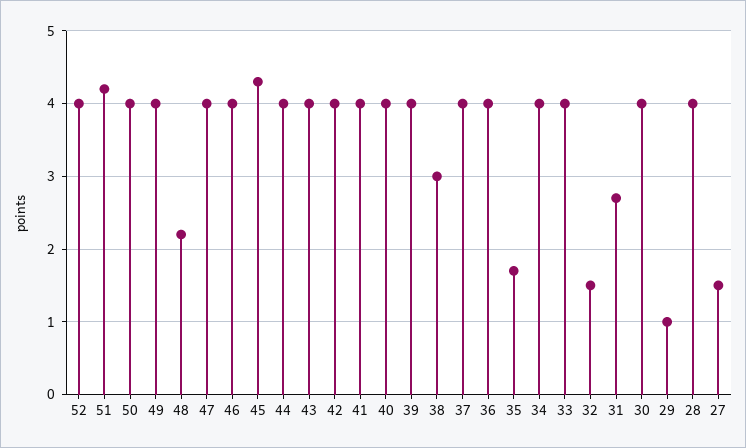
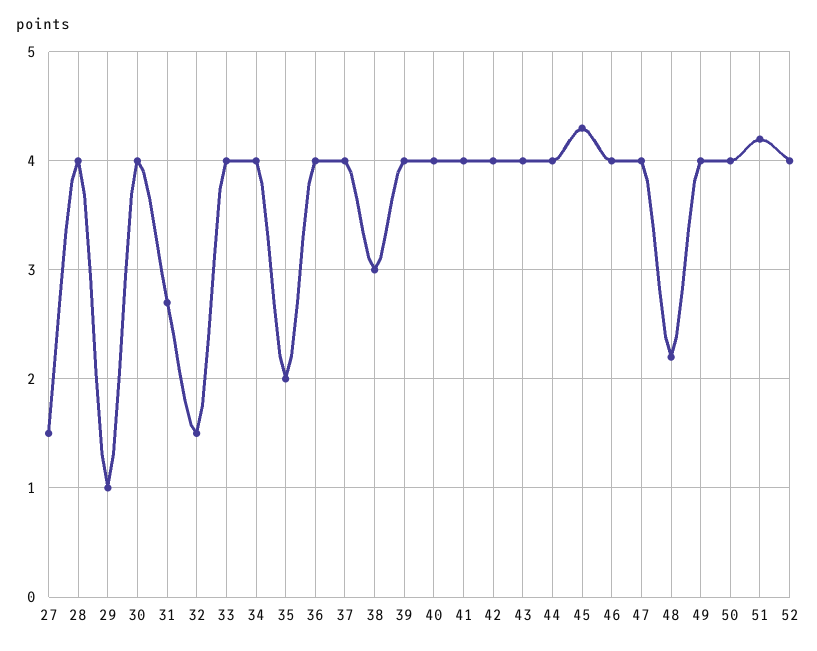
  {
    "52": 4,
    "51": 4.2,
    "50": 4,
    "49": 4,
    "48": 2.2,
    "47": 4,
    "46": 4,
    "45": 4.3,
    "44": 4,
    "43": 4,
    "42": 4,
    "41": 4,
    "40": 4,
    "39": 4,
    "38": 3,
    "37": 4,
    "36": 4,
-   "35": 1.7,
+   "35": 2,
    "34": 4,
    "33": 4,
    "32": 1.5,
    "31": 2.7,
    "30": 4,
    "29": 1,
    "28": 4,
    "27": 1.5
  }

